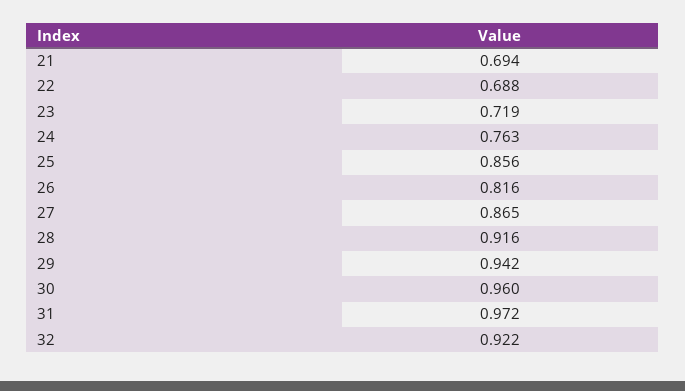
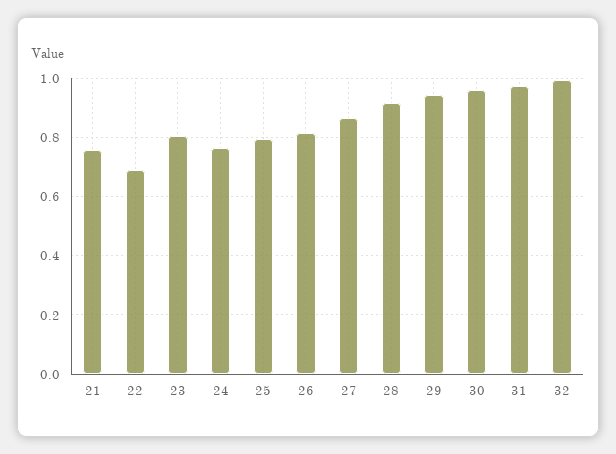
  {
-   "21": 0.694,
+   "21": 0.75,
    "22": 0.688,
-   "23": 0.719,
+   "23": 0.8,
    "24": 0.763,
-   "25": 0.856,
+   "25": 0.8,
    "26": 0.816,
    "27": 0.865,
    "28": 0.916,
    "29": 0.942,
    "30": 0.96,
    "31": 0.972,
-   "32": 0.922
+   "32": 1
  }

